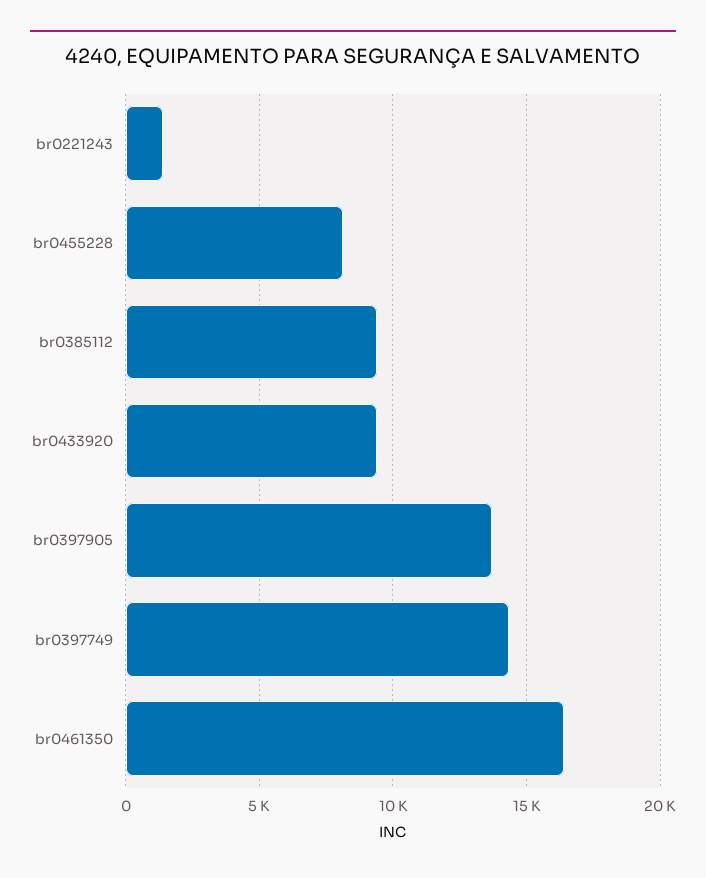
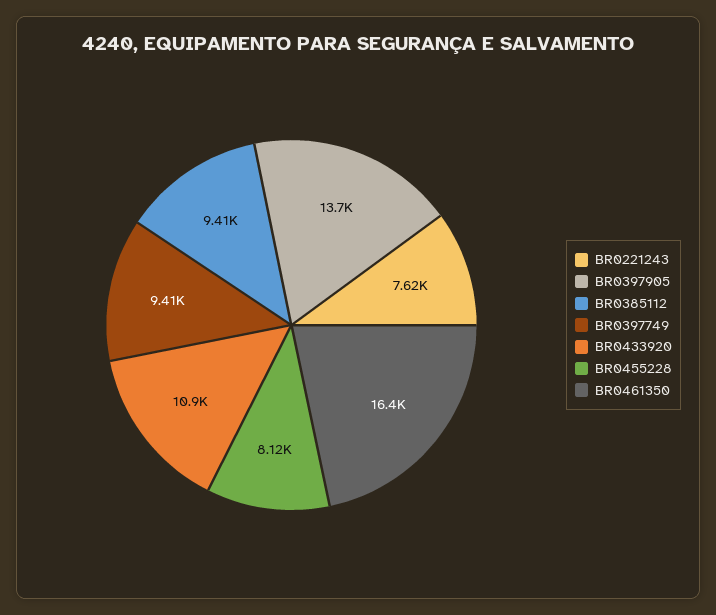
  {
-   "br0221243": 1500,
+   "br0221243": 7620,
    "br0455228": 8120,
    "br0385112": 9410,
-   "br0433920": 9500,
+   "br0433920": 10900,
    "br0397905": 13700,
-   "br0397749": 14500,
+   "br0397749": 9410,
    "br0461350": 16400
  }

